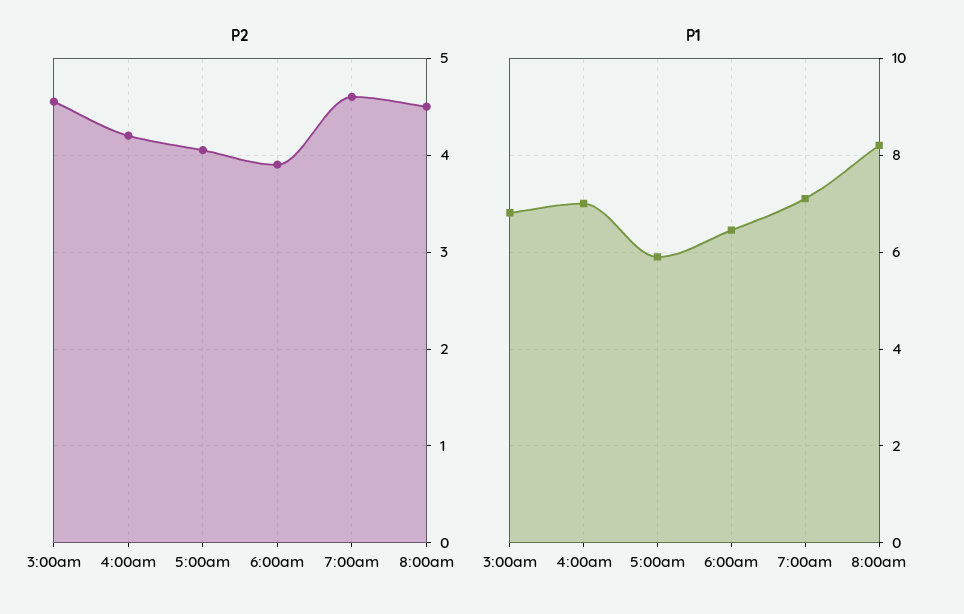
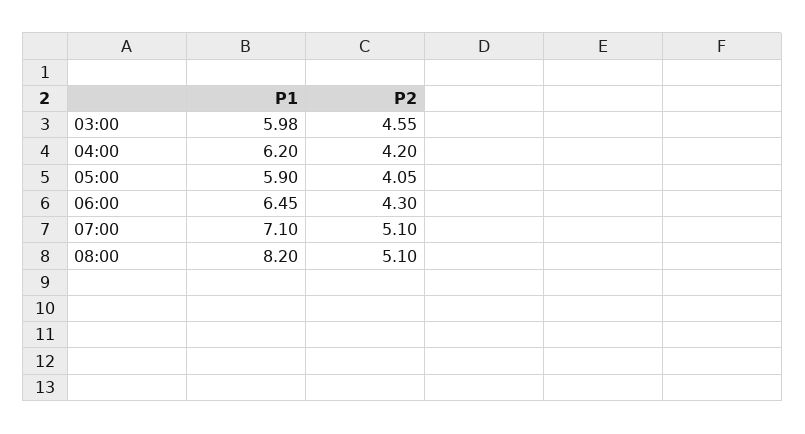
  {
    "P2": {
      "3:00am": 4.55,
      "4:00am": 4.2,
      "5:00am": 4.05,
-     "6:00am": 3.9,
+     "6:00am": 4.3,
-     "7:00am": 4.6,
+     "7:00am": 5.1,
-     "8:00am": 4.5
+     "8:00am": 5.1
    },
    "P1": {
-     "3:00am": 6.8,
+     "3:00am": 5.98,
-     "4:00am": 7,
+     "4:00am": 6.2,
      "5:00am": 5.9,
      "6:00am": 6.45,
      "7:00am": 7.1,
      "8:00am": 8.2
    }
  }

